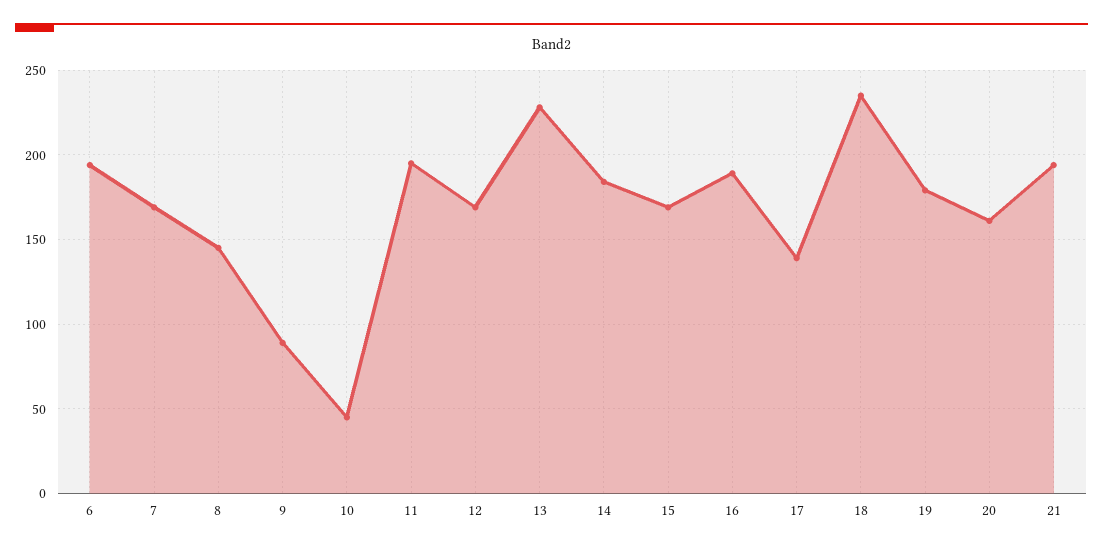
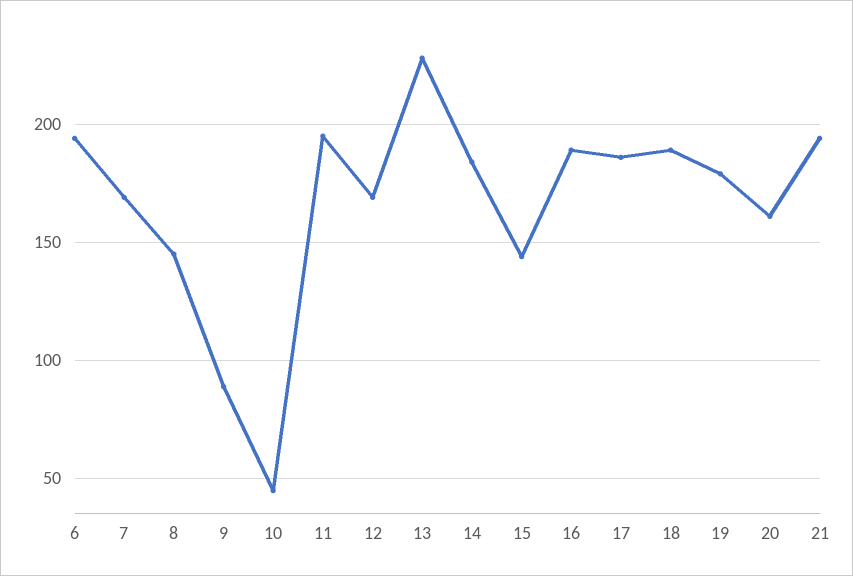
  {
    "6": 195,
    "7": 170,
    "8": 145,
    "9": 90,
    "10": 45,
    "11": 195,
    "12": 170,
    "13": 230,
    "14": 185,
-   "15": 170,
+   "15": 145,
    "16": 190,
-   "17": 140,
+   "17": 185,
-   "18": 235,
+   "18": 190,
    "19": 180,
    "20": 160,
    "21": 195
  }

